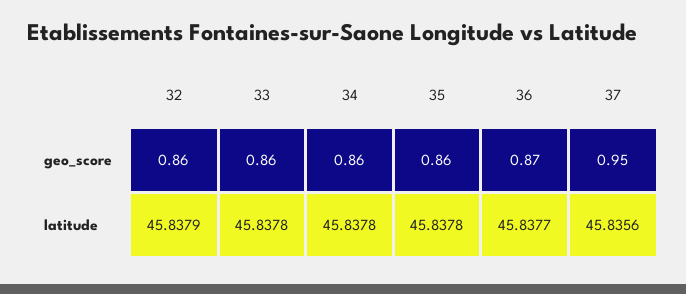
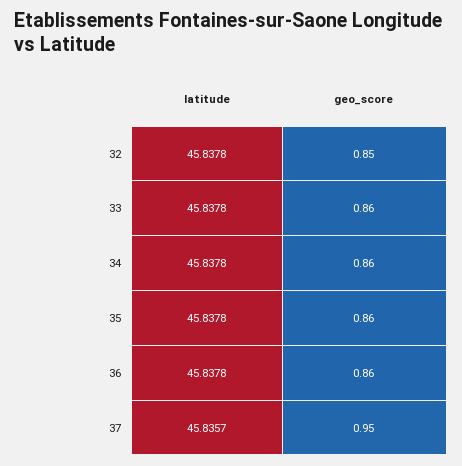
  {
    "32": {
-     "geo_score": 0.86,
+     "geo_score": 0.85,
-     "latitude": 45.8379
+     "latitude": 45.8378
    },
    "33": {
      "geo_score": 0.86,
      "latitude": 45.8378
    },
    "34": {
      "geo_score": 0.86,
      "latitude": 45.8378
    },
    "35": {
      "geo_score": 0.86,
      "latitude": 45.8378
    },
    "36": {
-     "geo_score": 0.87,
+     "geo_score": 0.86,
-     "latitude": 45.8377
+     "latitude": 45.8378
    },
    "37": {
      "geo_score": 0.95,
-     "latitude": 45.8356
+     "latitude": 45.8357
    }
  }

